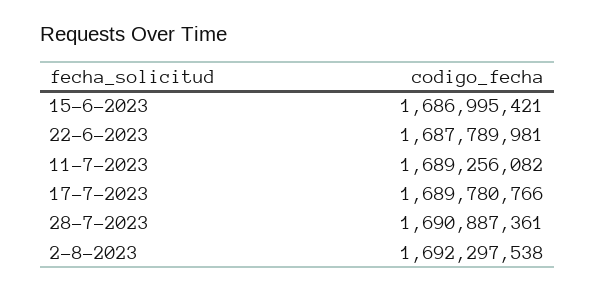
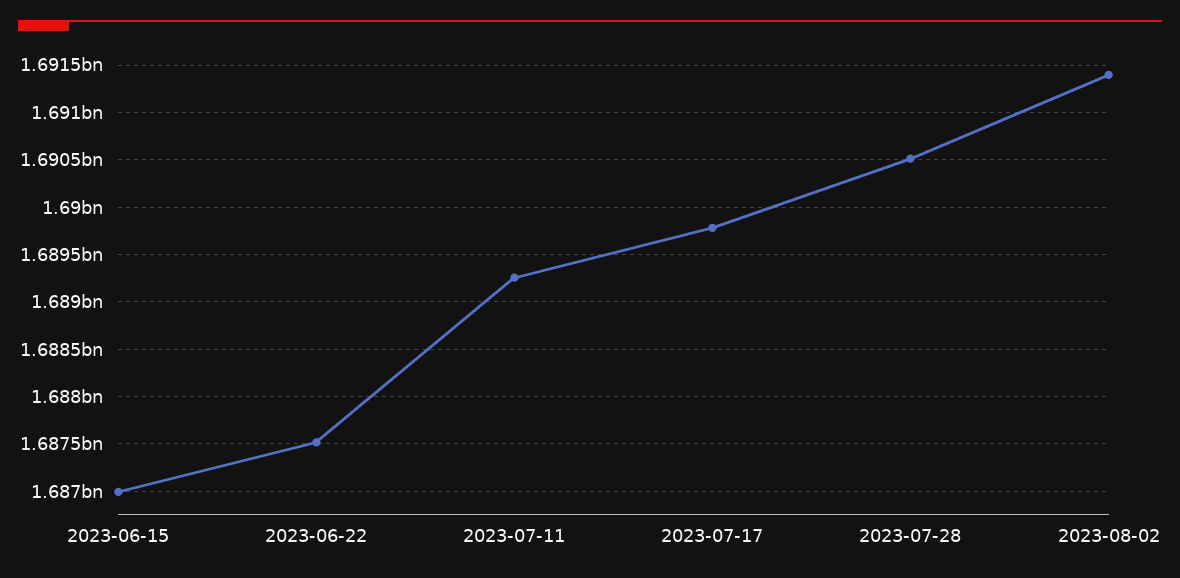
  {
    "15-6-2023": 1686995421,
-   "22-6-2023": 1687789981,
+   "22-6-2023": 1687500000,
    "11-7-2023": 1689256082,
    "17-7-2023": 1689780766,
-   "28-7-2023": 1690887361,
+   "28-7-2023": 1690500000,
-   "2-8-2023": 1692297538
+   "2-8-2023": 1691400000
  }

